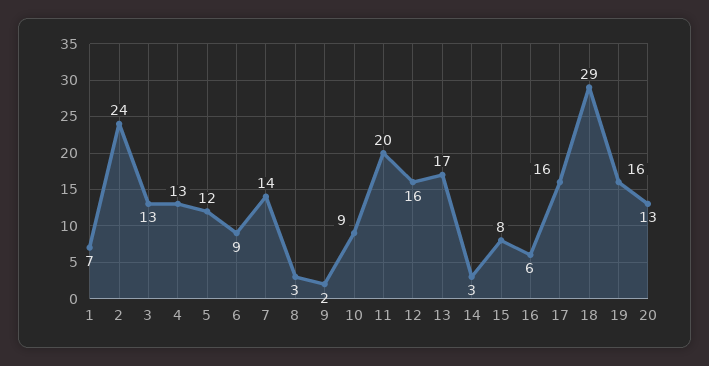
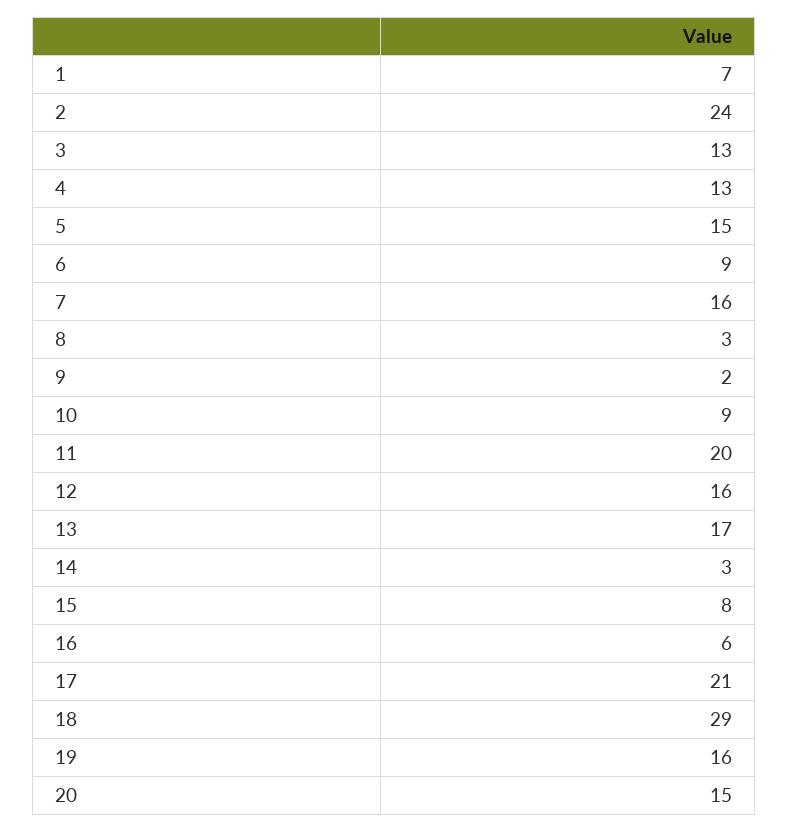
  {
    "1": 7,
    "2": 24,
    "3": 13,
    "4": 13,
-   "5": 12,
+   "5": 15,
    "6": 9,
-   "7": 14,
+   "7": 16,
    "8": 3,
    "9": 2,
    "10": 9,
    "11": 20,
    "12": 16,
    "13": 17,
    "14": 3,
    "15": 8,
    "16": 6,
-   "17": 16,
+   "17": 21,
    "18": 29,
    "19": 16,
-   "20": 13
+   "20": 15
  }

